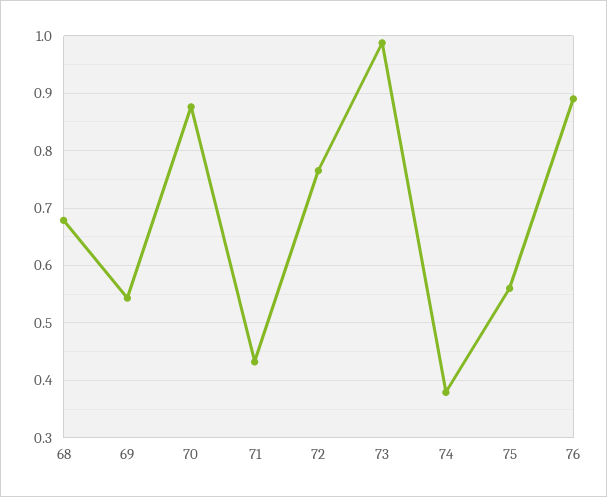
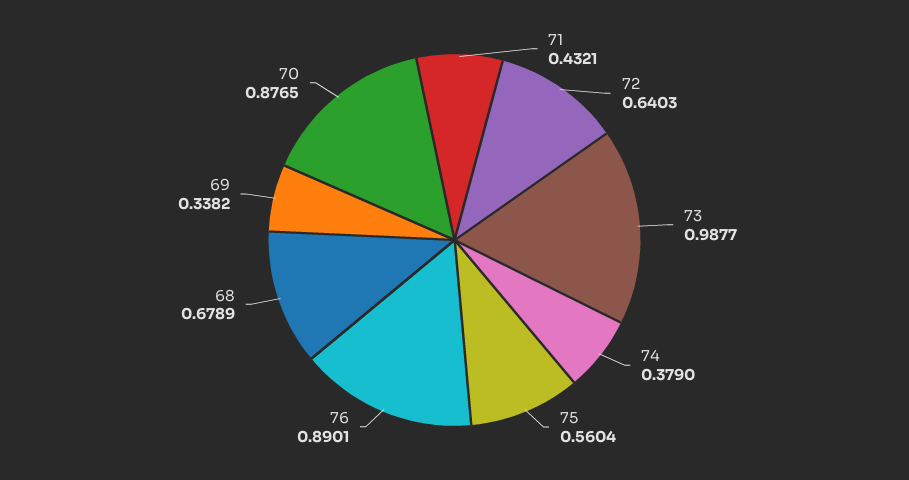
  {
    "68": 0.6789,
-   "69": 0.54,
+   "69": 0.3382,
    "70": 0.8765,
    "71": 0.4321,
-   "72": 0.76,
+   "72": 0.6403,
    "73": 0.9877,
    "74": 0.379,
    "75": 0.5604,
    "76": 0.8901
  }

